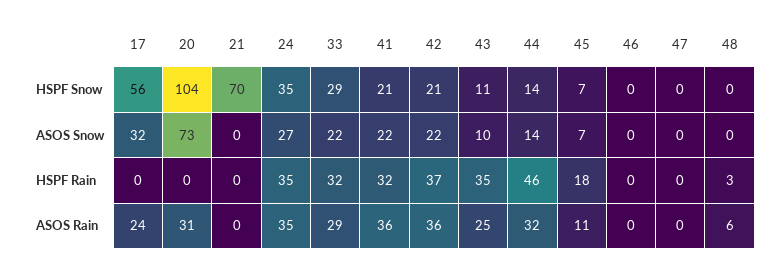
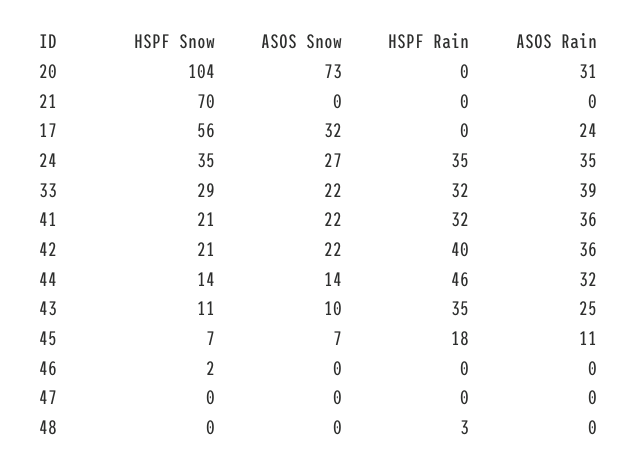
  {
    "17": {
      "HSPF Snow": 56,
      "ASOS Snow": 32,
      "HSPF Rain": 0,
      "ASOS Rain": 24
    },
    "20": {
      "HSPF Snow": 104,
      "ASOS Snow": 73,
      "HSPF Rain": 0,
      "ASOS Rain": 31
    },
    "21": {
      "HSPF Snow": 70,
      "ASOS Snow": 0,
      "HSPF Rain": 0,
      "ASOS Rain": 0
    },
    "24": {
      "HSPF Snow": 35,
      "ASOS Snow": 27,
      "HSPF Rain": 35,
      "ASOS Rain": 35
    },
    "33": {
      "HSPF Snow": 29,
      "ASOS Snow": 22,
      "HSPF Rain": 32,
-     "ASOS Rain": 29
+     "ASOS Rain": 39
    },
    "41": {
      "HSPF Snow": 21,
      "ASOS Snow": 22,
      "HSPF Rain": 32,
      "ASOS Rain": 36
    },
    "42": {
      "HSPF Snow": 21,
      "ASOS Snow": 22,
-     "HSPF Rain": 37,
+     "HSPF Rain": 40,
      "ASOS Rain": 36
    },
    "43": {
      "HSPF Snow": 11,
      "ASOS Snow": 10,
      "HSPF Rain": 35,
      "ASOS Rain": 25
    },
    "44": {
      "HSPF Snow": 14,
      "ASOS Snow": 14,
      "HSPF Rain": 46,
      "ASOS Rain": 32
    },
    "45": {
      "HSPF Snow": 7,
      "ASOS Snow": 7,
      "HSPF Rain": 18,
      "ASOS Rain": 11
    },
    "46": {
-     "HSPF Snow": 0,
+     "HSPF Snow": 2,
      "ASOS Snow": 0,
      "HSPF Rain": 0,
      "ASOS Rain": 0
    },
    "47": {
      "HSPF Snow": 0,
      "ASOS Snow": 0,
      "HSPF Rain": 0,
      "ASOS Rain": 0
    },
    "48": {
      "HSPF Snow": 0,
      "ASOS Snow": 0,
      "HSPF Rain": 3,
-     "ASOS Rain": 6
+     "ASOS Rain": 0
    }
  }

